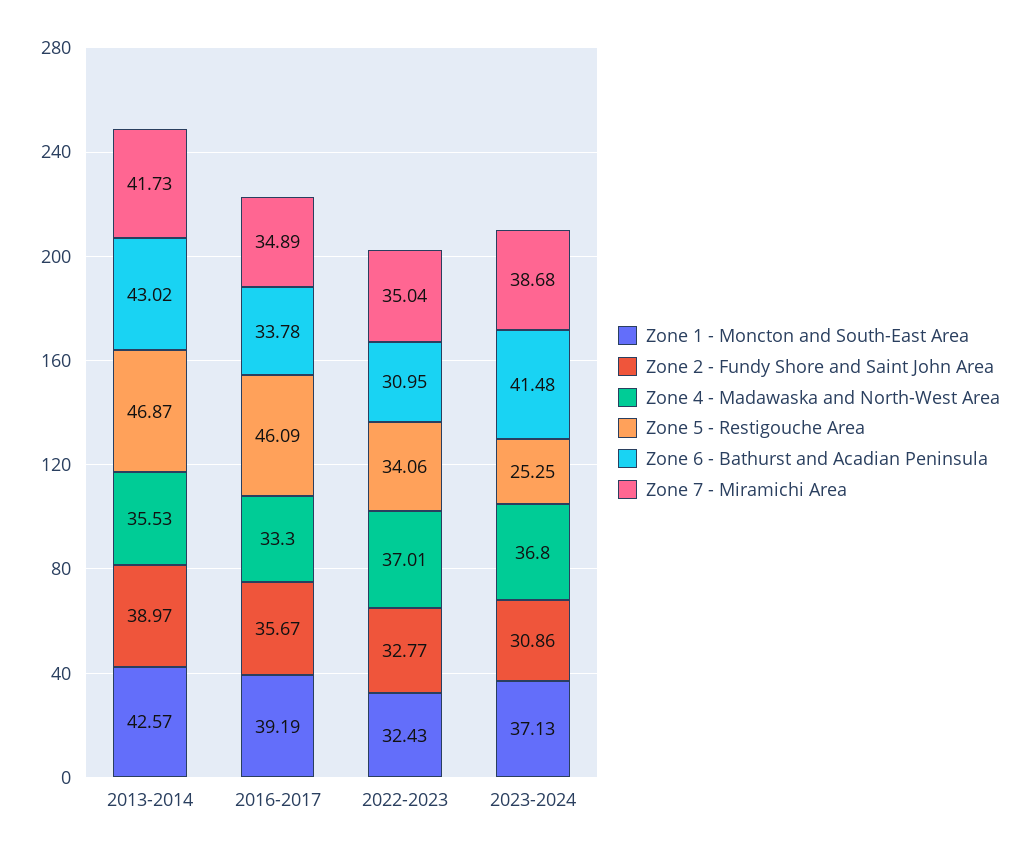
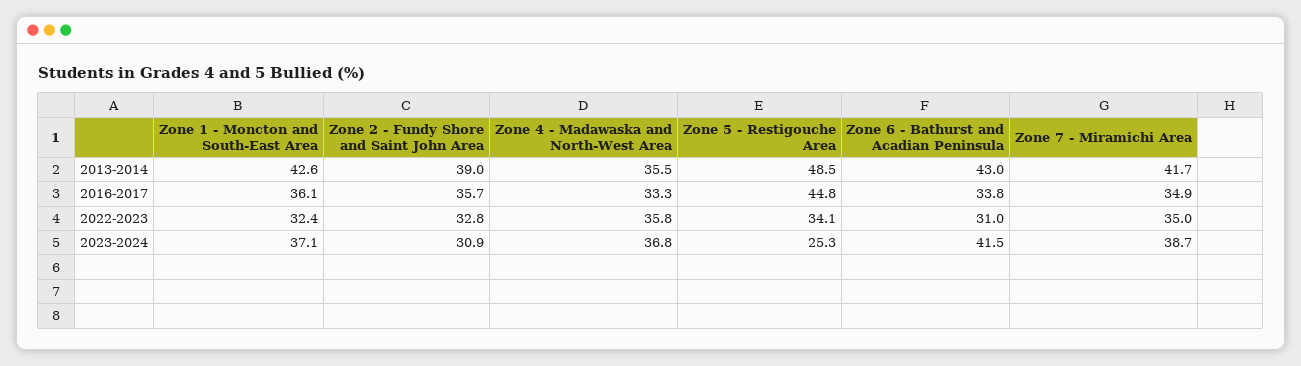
  {
    "Zone 1 - Moncton and South-East Area": {
      "2013-2014": 42.57,
-     "2016-2017": 39.19,
+     "2016-2017": 36.1,
      "2022-2023": 32.43,
      "2023-2024": 37.13
    },
    "Zone 2 - Fundy Shore and Saint John Area": {
      "2013-2014": 38.97,
      "2016-2017": 35.67,
      "2022-2023": 32.77,
      "2023-2024": 30.86
    },
    "Zone 4 - Madawaska and North-West Area": {
      "2013-2014": 35.53,
      "2016-2017": 33.3,
-     "2022-2023": 37.01,
+     "2022-2023": 35.8,
      "2023-2024": 36.8
    },
    "Zone 5 - Restigouche Area": {
-     "2013-2014": 46.87,
+     "2013-2014": 48.5,
-     "2016-2017": 46.09,
+     "2016-2017": 44.8,
      "2022-2023": 34.06,
      "2023-2024": 25.25
    },
    "Zone 6 - Bathurst and Acadian Peninsula": {
      "2013-2014": 43.02,
      "2016-2017": 33.78,
      "2022-2023": 30.95,
      "2023-2024": 41.48
    },
    "Zone 7 - Miramichi Area": {
      "2013-2014": 41.73,
      "2016-2017": 34.89,
      "2022-2023": 35.04,
      "2023-2024": 38.68
    }
  }

